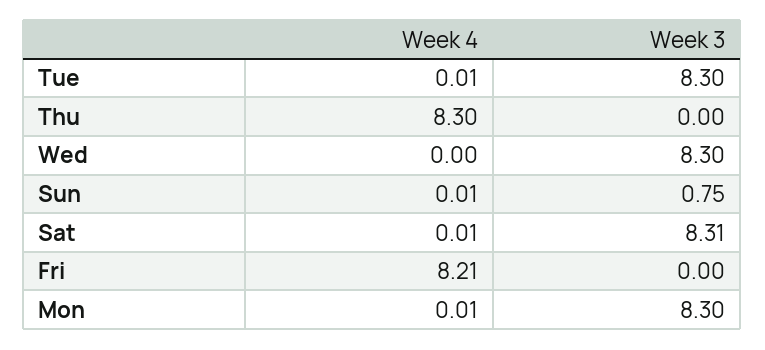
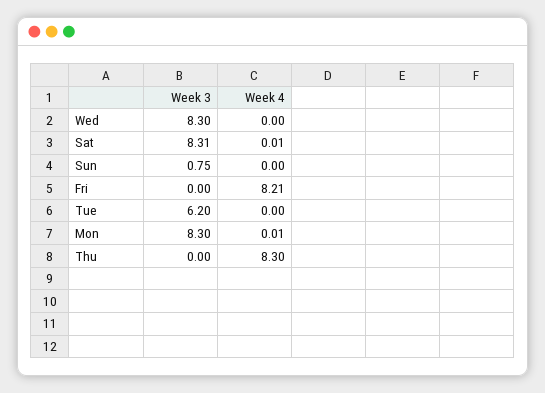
  {
    "Week 4": {
-     "Tue": 0.01,
+     "Tue": 0,
      "Thu": 8.3,
      "Wed": 0,
-     "Sun": 0.01,
+     "Sun": 0,
      "Sat": 0.01,
      "Fri": 8.21,
      "Mon": 0.01
    },
    "Week 3": {
-     "Tue": 8.3,
+     "Tue": 6.2,
      "Thu": 0,
      "Wed": 8.3,
      "Sun": 0.75,
      "Sat": 8.31,
      "Fri": 0,
      "Mon": 8.3
    }
  }

